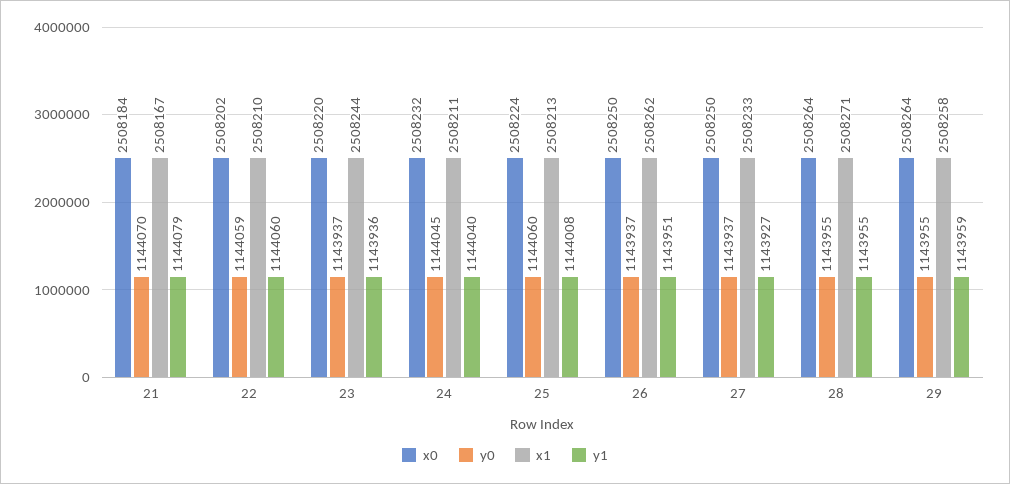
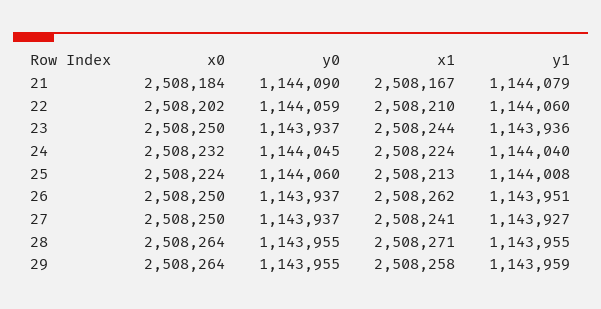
  {
    "x0": {
      "21": 2508184,
      "22": 2508202,
-     "23": 2508220,
+     "23": 2508250,
      "24": 2508232,
      "25": 2508224,
      "26": 2508250,
      "27": 2508250,
      "28": 2508264,
      "29": 2508264
    },
    "y0": {
-     "21": 1144070,
+     "21": 1144090,
      "22": 1144059,
      "23": 1143937,
      "24": 1144045,
      "25": 1144060,
      "26": 1143937,
      "27": 1143937,
      "28": 1143955,
      "29": 1143955
    },
    "x1": {
      "21": 2508167,
      "22": 2508210,
      "23": 2508244,
-     "24": 2508211,
+     "24": 2508224,
      "25": 2508213,
      "26": 2508262,
-     "27": 2508233,
+     "27": 2508241,
      "28": 2508271,
      "29": 2508258
    },
    "y1": {
      "21": 1144079,
      "22": 1144060,
      "23": 1143936,
      "24": 1144040,
      "25": 1144008,
      "26": 1143951,
      "27": 1143927,
      "28": 1143955,
      "29": 1143959
    }
  }

